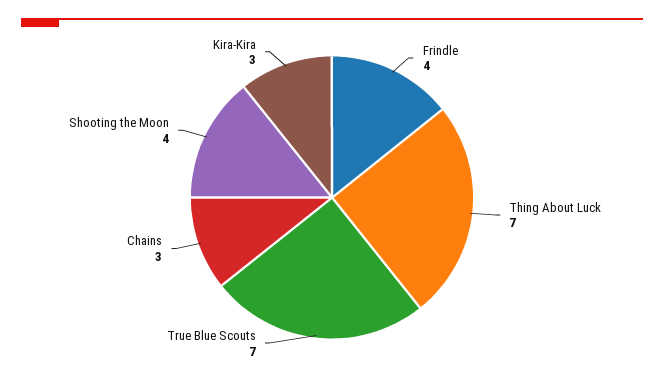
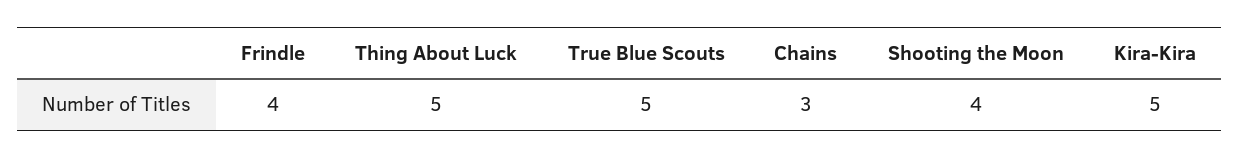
  {
    "Frindle": 4,
-   "Thing About Luck": 7,
+   "Thing About Luck": 5,
-   "True Blue Scouts": 7,
+   "True Blue Scouts": 5,
    "Chains": 3,
    "Shooting the Moon": 4,
-   "Kira-Kira": 3
+   "Kira-Kira": 5
  }

